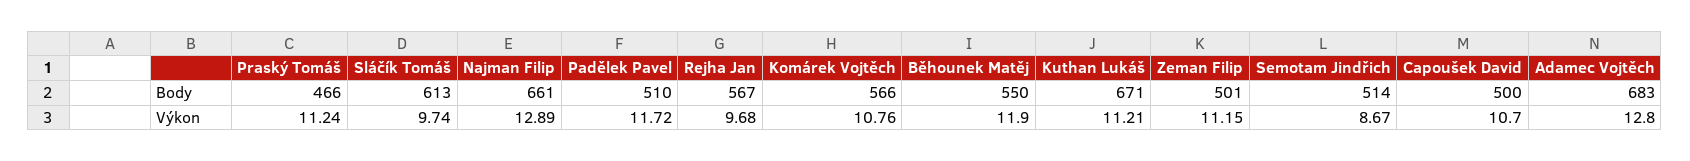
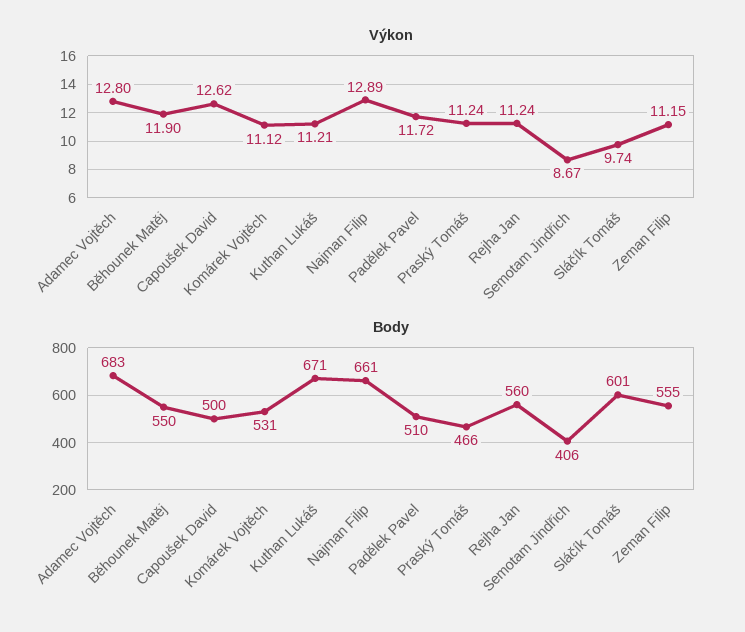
  {
    "Body": {
      "Praský Tomáš": 466,
-     "Sláčík Tomáš": 613,
+     "Sláčík Tomáš": 601,
      "Najman Filip": 661,
      "Padělek Pavel": 510,
-     "Rejha Jan": 567,
+     "Rejha Jan": 560,
-     "Komárek Vojtěch": 566,
+     "Komárek Vojtěch": 531,
      "Běhounek Matěj": 550,
      "Kuthan Lukáš": 671,
-     "Zeman Filip": 501,
+     "Zeman Filip": 555,
-     "Semotam Jindřich": 514,
+     "Semotam Jindřich": 406,
      "Capoušek David": 500,
      "Adamec Vojtěch": 683
    },
    "Výkon": {
      "Praský Tomáš": 11.24,
      "Sláčík Tomáš": 9.74,
      "Najman Filip": 12.89,
      "Padělek Pavel": 11.72,
-     "Rejha Jan": 9.68,
+     "Rejha Jan": 11.24,
-     "Komárek Vojtěch": 10.76,
+     "Komárek Vojtěch": 11.12,
      "Běhounek Matěj": 11.9,
      "Kuthan Lukáš": 11.21,
      "Zeman Filip": 11.15,
      "Semotam Jindřich": 8.67,
-     "Capoušek David": 10.7,
+     "Capoušek David": 12.62,
      "Adamec Vojtěch": 12.8
    }
  }

